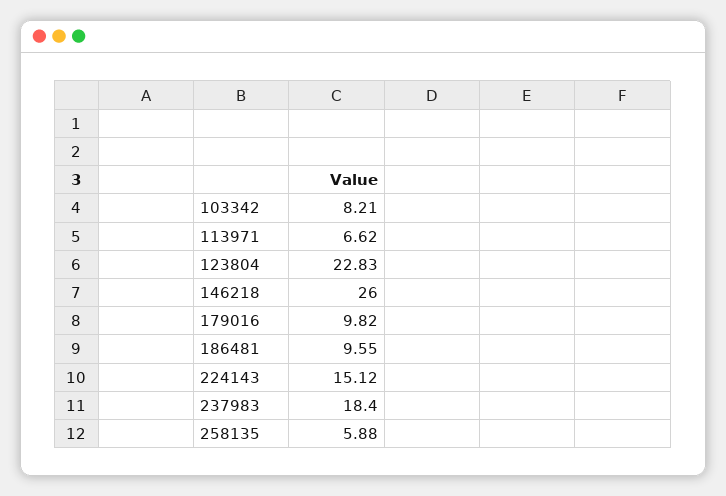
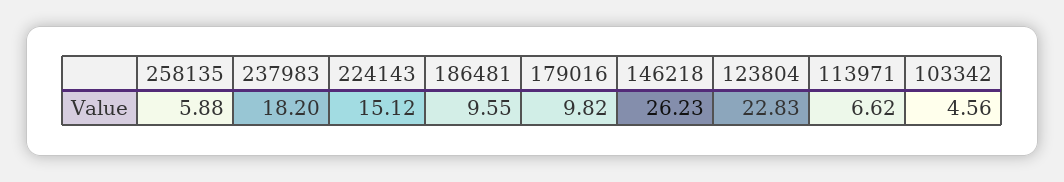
  {
-   "103342": 8.21,
+   "103342": 4.56,
    "113971": 6.62,
    "123804": 22.83,
-   "146218": 26,
+   "146218": 26.23,
    "179016": 9.82,
    "186481": 9.55,
    "224143": 15.12,
-   "237983": 18.4,
+   "237983": 18.2,
    "258135": 5.88
  }

